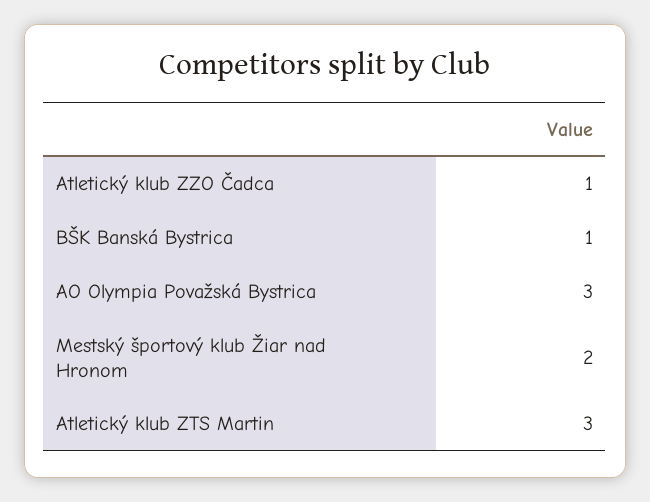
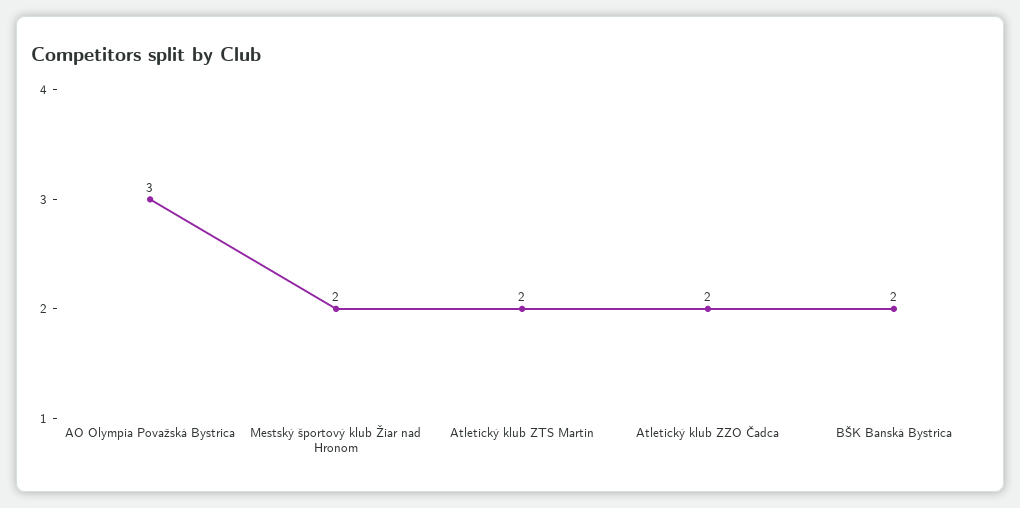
  {
-   "Atletický klub ZZO Čadca": 1,
+   "Atletický klub ZZO Čadca": 2,
-   "BŠK Banská Bystrica": 1,
+   "BŠK Banská Bystrica": 2,
    "AO Olympia Považská Bystrica": 3,
    "Mestský športový klub Žiar nad Hronom": 2,
-   "Atletický klub ZTS Martin": 3
+   "Atletický klub ZTS Martin": 2
  }

